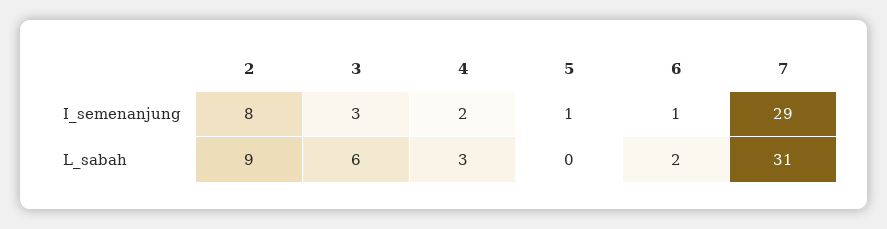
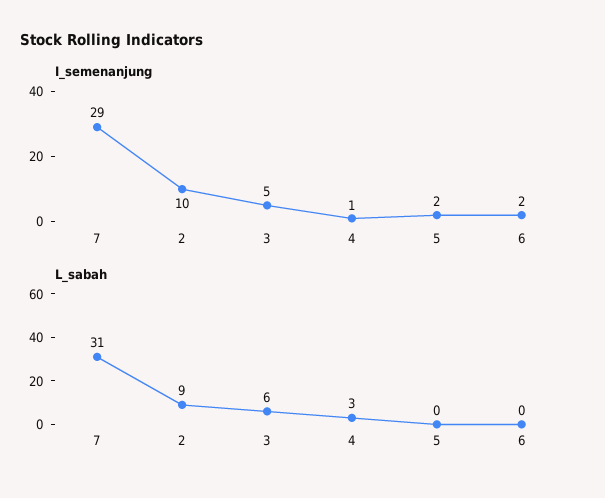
  {
    "I_semenanjung": {
-     "2": 8,
+     "2": 10,
-     "3": 3,
+     "3": 5,
-     "4": 2,
+     "4": 1,
-     "5": 1,
+     "5": 2,
-     "6": 1,
+     "6": 2,
      "7": 29
    },
    "L_sabah": {
      "2": 9,
      "3": 6,
      "4": 3,
      "5": 0,
-     "6": 2,
+     "6": 0,
      "7": 31
    }
  }

